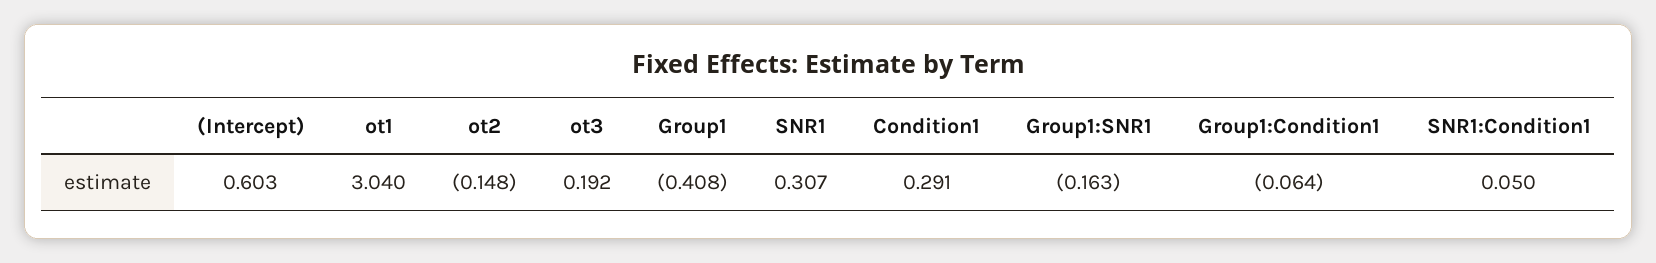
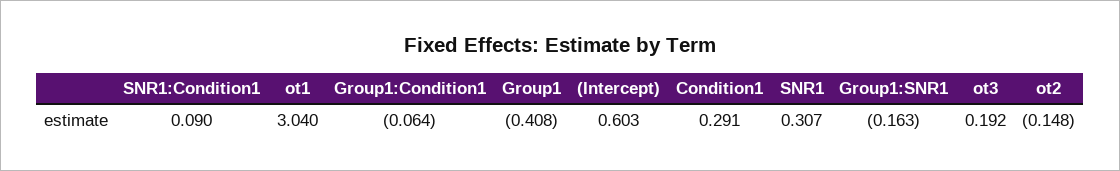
  {
    "(Intercept)": 0.603,
    "ot1": 3.04,
    "ot2": -0.148,
    "ot3": 0.192,
    "Group1": -0.408,
    "SNR1": 0.307,
    "Condition1": 0.291,
    "Group1:SNR1": -0.163,
    "Group1:Condition1": -0.064,
-   "SNR1:Condition1": 0.05
+   "SNR1:Condition1": 0.09
  }

